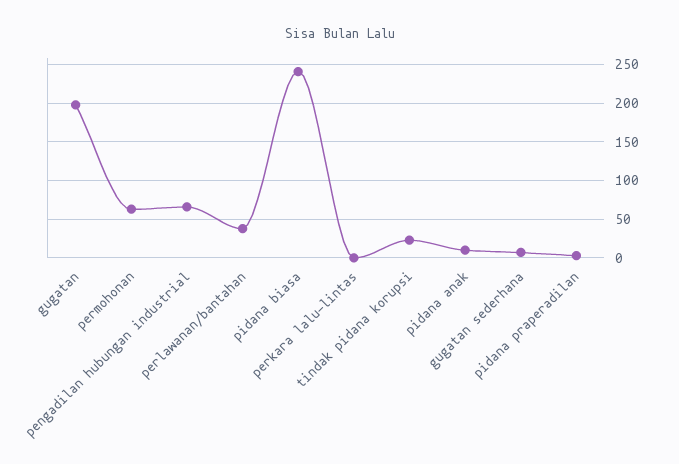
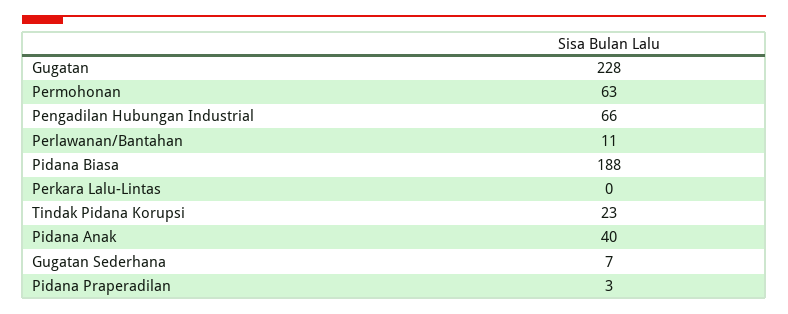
  {
-   "gugatan": 200,
+   "gugatan": 228,
    "permohonan": 63,
    "pengadilan hubungan industrial": 66,
-   "perlawanan/bantahan": 40,
+   "perlawanan/bantahan": 11,
-   "pidana biasa": 240,
+   "pidana biasa": 188,
    "perkara lalu-lintas": 0,
    "tindak pidana korupsi": 23,
-   "pidana anak": 10,
+   "pidana anak": 40,
    "gugatan sederhana": 7,
    "pidana praperadilan": 3
  }

